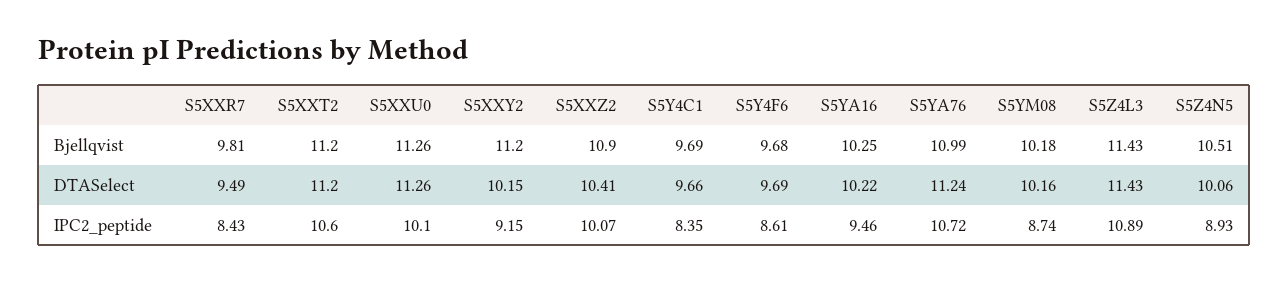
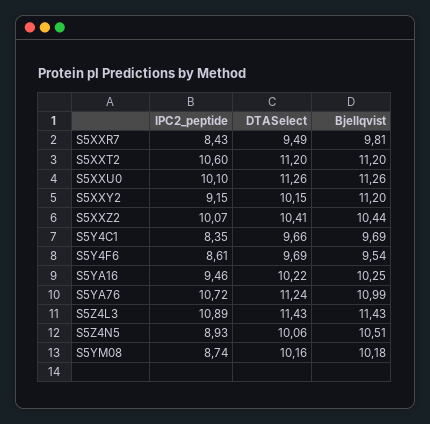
  {
    "S5XXR7": {
      "Bjellqvist": 9.81,
      "DTASelect": 9.49,
      "IPC2_peptide": 8.43
    },
    "S5XXT2": {
      "Bjellqvist": 11.2,
      "DTASelect": 11.2,
      "IPC2_peptide": 10.6
    },
    "S5XXU0": {
      "Bjellqvist": 11.26,
      "DTASelect": 11.26,
      "IPC2_peptide": 10.1
    },
    "S5XXY2": {
      "Bjellqvist": 11.2,
      "DTASelect": 10.15,
      "IPC2_peptide": 9.15
    },
    "S5XXZ2": {
-     "Bjellqvist": 10.9,
+     "Bjellqvist": 10.44,
      "DTASelect": 10.41,
      "IPC2_peptide": 10.07
    },
    "S5Y4C1": {
      "Bjellqvist": 9.69,
      "DTASelect": 9.66,
      "IPC2_peptide": 8.35
    },
    "S5Y4F6": {
-     "Bjellqvist": 9.68,
+     "Bjellqvist": 9.54,
      "DTASelect": 9.69,
      "IPC2_peptide": 8.61
    },
    "S5YA16": {
      "Bjellqvist": 10.25,
      "DTASelect": 10.22,
      "IPC2_peptide": 9.46
    },
    "S5YA76": {
      "Bjellqvist": 10.99,
      "DTASelect": 11.24,
      "IPC2_peptide": 10.72
    },
    "S5YM08": {
      "Bjellqvist": 10.18,
      "DTASelect": 10.16,
      "IPC2_peptide": 8.74
    },
    "S5Z4L3": {
      "Bjellqvist": 11.43,
      "DTASelect": 11.43,
      "IPC2_peptide": 10.89
    },
    "S5Z4N5": {
      "Bjellqvist": 10.51,
      "DTASelect": 10.06,
      "IPC2_peptide": 8.93
    }
  }

